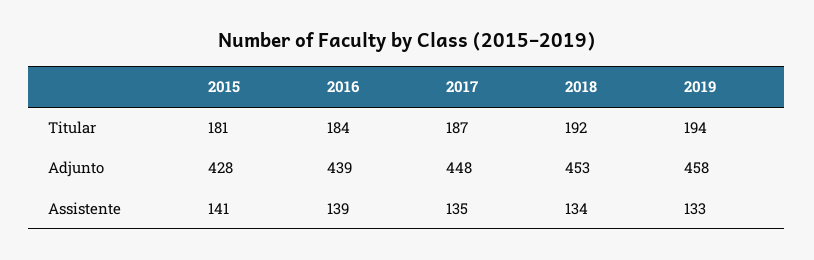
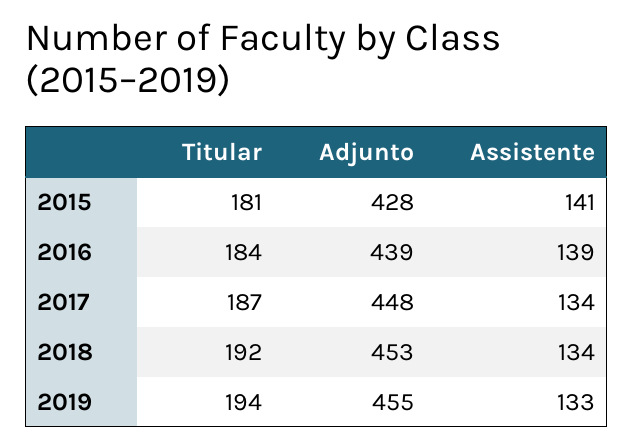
  {
    "2015": {
      "Titular": 181,
      "Adjunto": 428,
      "Assistente": 141
    },
    "2016": {
      "Titular": 184,
      "Adjunto": 439,
      "Assistente": 139
    },
    "2017": {
      "Titular": 187,
      "Adjunto": 448,
-     "Assistente": 135
+     "Assistente": 134
    },
    "2018": {
      "Titular": 192,
      "Adjunto": 453,
      "Assistente": 134
    },
    "2019": {
      "Titular": 194,
-     "Adjunto": 458,
+     "Adjunto": 455,
      "Assistente": 133
    }
  }

